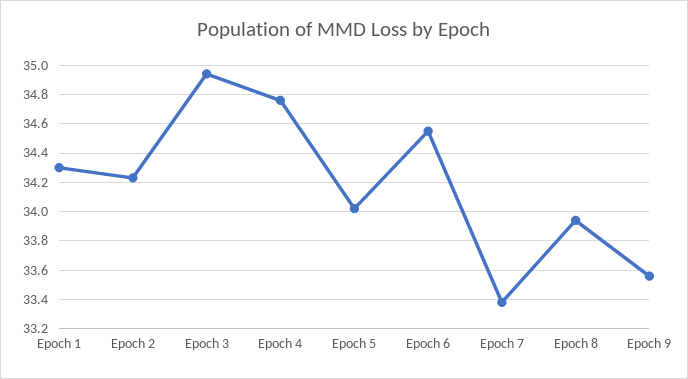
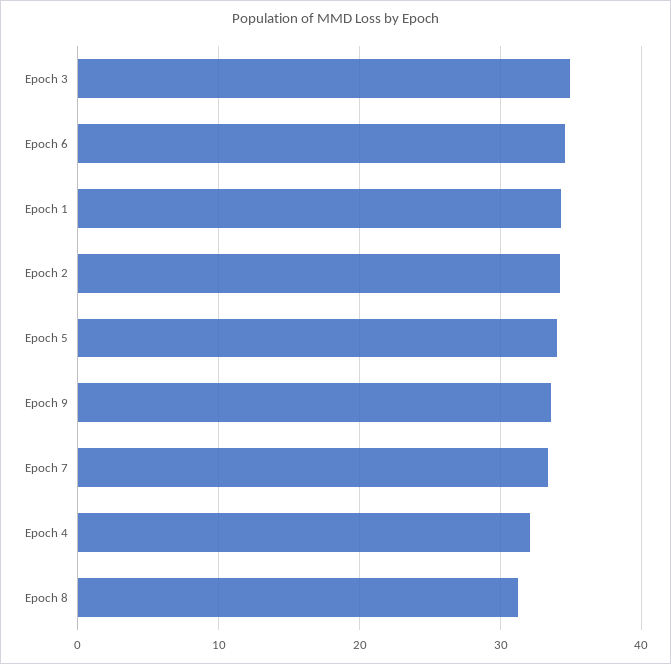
  {
    "Epoch 1": 34.3,
    "Epoch 2": 34.25,
    "Epoch 3": 34.95,
-   "Epoch 4": 34.75,
+   "Epoch 4": 32,
    "Epoch 5": 34,
    "Epoch 6": 34.55,
    "Epoch 7": 33.4,
-   "Epoch 8": 33.95,
+   "Epoch 8": 31,
    "Epoch 9": 33.55
  }

